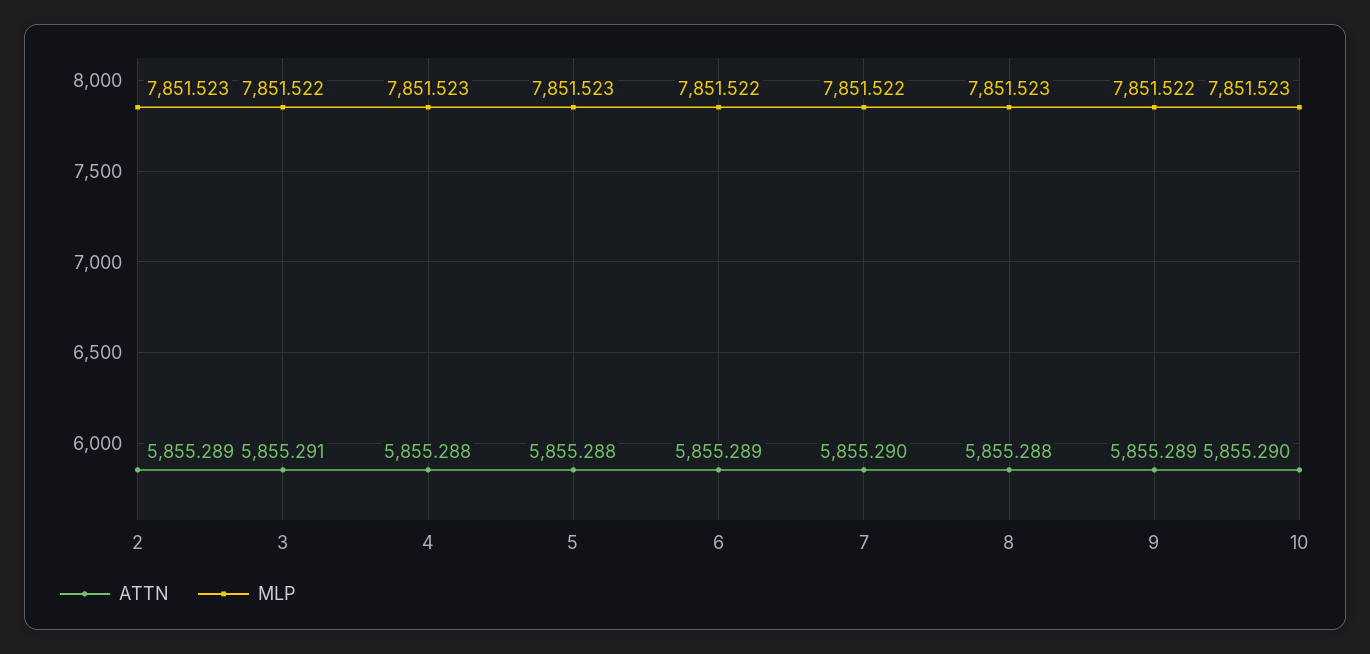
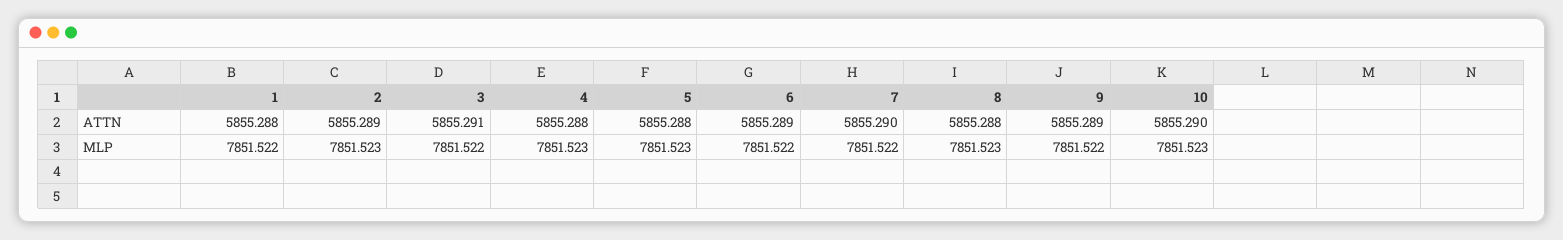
  {
    "ATTN": {
      "2": 5855.289,
      "3": 5855.291,
      "4": 5855.288,
      "5": 5855.288,
      "6": 5855.289,
      "7": 5855.29,
      "8": 5855.288,
      "9": 5855.289,
-     "10": 5855.29
+     "10": 5855.29,
+     "1": 5855.288
    },
    "MLP": {
      "2": 7851.523,
      "3": 7851.522,
      "4": 7851.523,
      "5": 7851.523,
      "6": 7851.522,
      "7": 7851.522,
      "8": 7851.523,
      "9": 7851.522,
-     "10": 7851.523
+     "10": 7851.523,
+     "1": 7851.522
    }
  }

